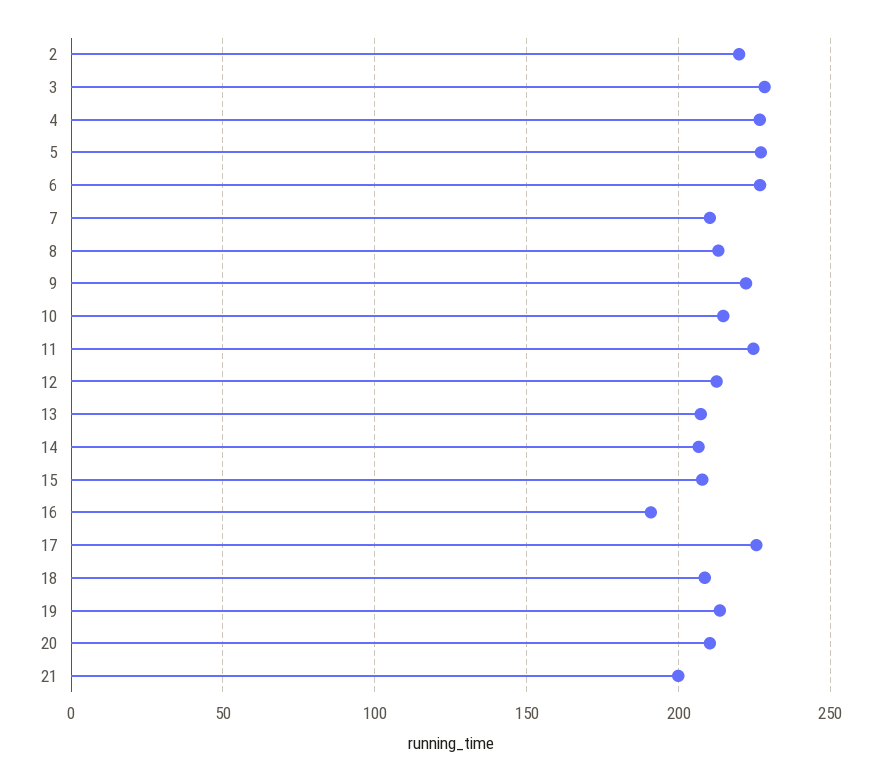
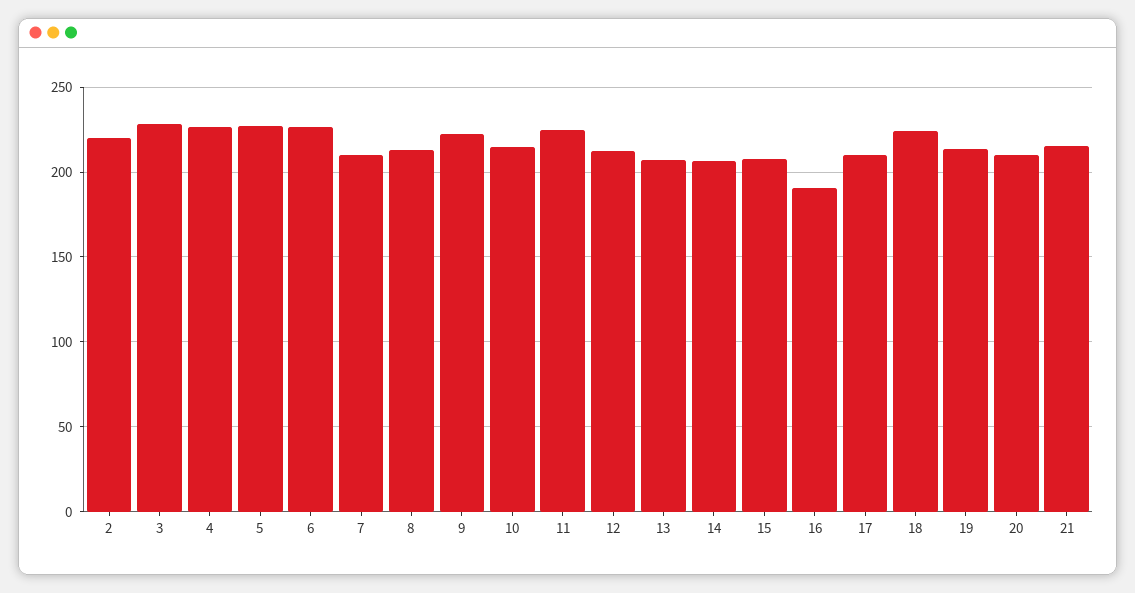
  {
    "2": 220,
    "3": 230,
    "4": 225,
    "5": 225,
    "6": 225,
    "7": 210,
    "8": 215,
    "9": 220,
    "10": 215,
    "11": 225,
    "12": 215,
    "13": 205,
    "14": 205,
    "15": 210,
    "16": 190,
-   "17": 225,
+   "17": 210,
-   "18": 210,
+   "18": 225,
    "19": 215,
    "20": 210,
-   "21": 200
+   "21": 215
  }

